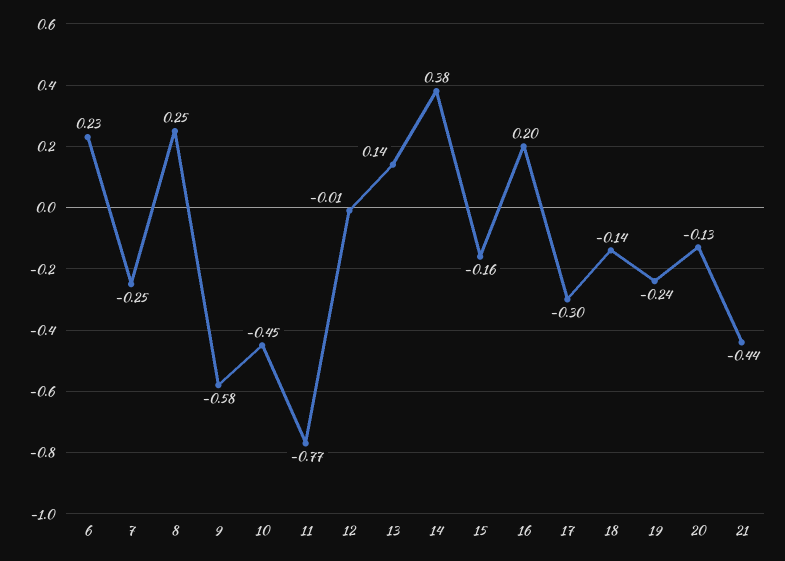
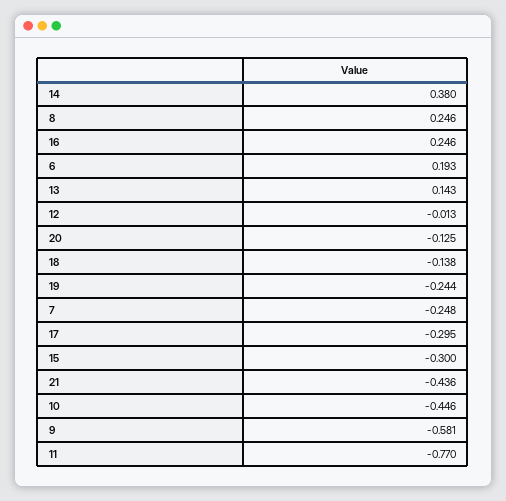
  {
-   "6": 0.23,
+   "6": 0.193,
    "7": -0.248,
    "8": 0.246,
    "9": -0.581,
    "10": -0.446,
    "11": -0.77,
    "12": -0.013,
    "13": 0.143,
    "14": 0.38,
-   "15": -0.16,
+   "15": -0.3,
-   "16": 0.2,
+   "16": 0.246,
    "17": -0.295,
    "18": -0.138,
    "19": -0.244,
    "20": -0.125,
    "21": -0.436
  }

